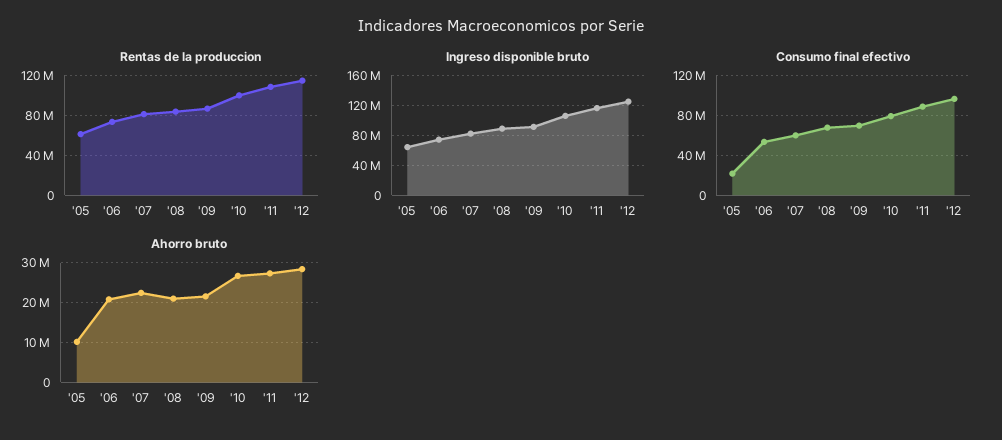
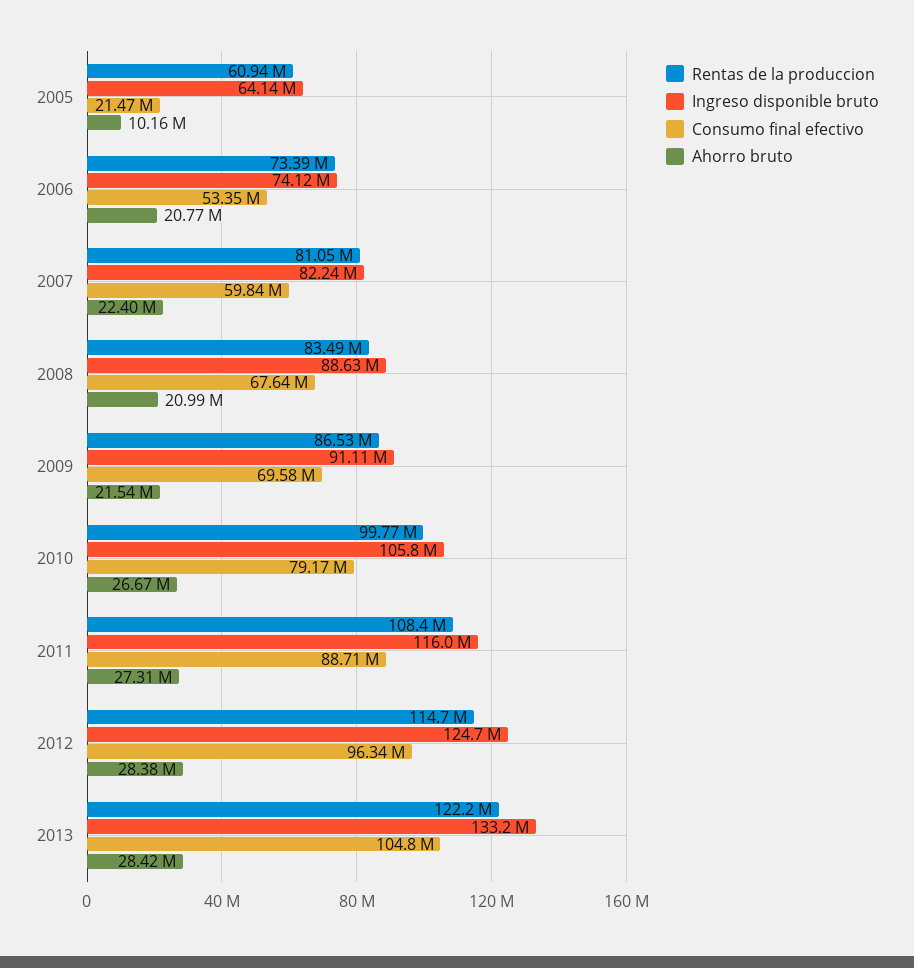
  {
    "Rentas de la produccion": {
      "'05": 60940000,
      "'06": 73390000,
      "'07": 81050000,
      "'08": 83490000,
      "'09": 86530000,
      "'10": 99770000,
      "'11": 108400000,
-     "'12": 114700000
+     "'12": 114700000,
+     "2013": 122200000
    },
    "Ingreso disponible bruto": {
      "'05": 64140000,
      "'06": 74120000,
      "'07": 82240000,
      "'08": 88630000,
      "'09": 91110000,
      "'10": 105800000,
      "'11": 116000000,
-     "'12": 124700000
+     "'12": 124700000,
+     "2013": 133200000
    },
    "Consumo final efectivo": {
      "'05": 21470000,
      "'06": 53350000,
      "'07": 59840000,
      "'08": 67640000,
      "'09": 69580000,
      "'10": 79170000,
      "'11": 88710000,
-     "'12": 96340000
+     "'12": 96340000,
+     "2013": 104800000
    },
    "Ahorro bruto": {
      "'05": 10160000,
      "'06": 20770000,
      "'07": 22400000,
      "'08": 20990000,
      "'09": 21540000,
      "'10": 26670000,
      "'11": 27310000,
-     "'12": 28380000
+     "'12": 28380000,
+     "2013": 28420000
    }
  }

